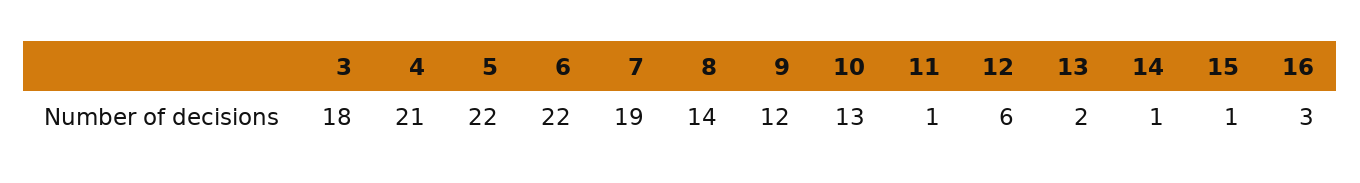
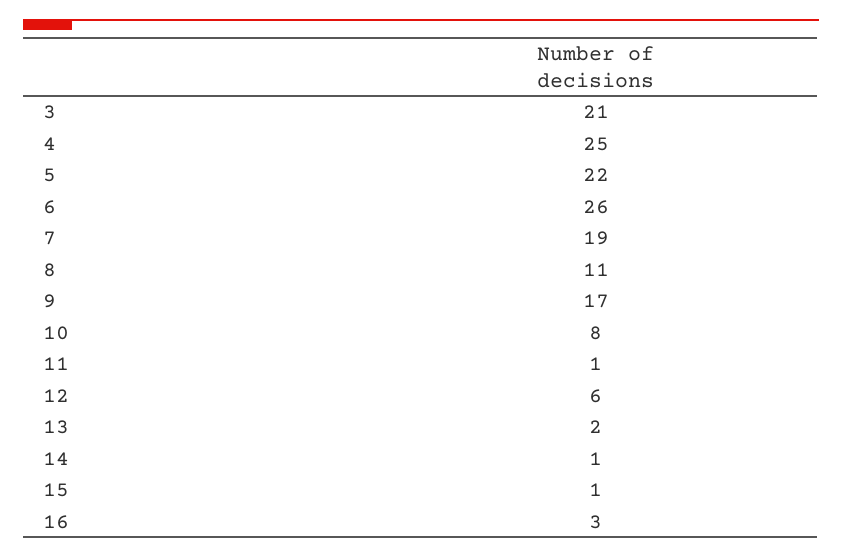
  {
-   "3": 18,
+   "3": 21,
-   "4": 21,
+   "4": 25,
    "5": 22,
-   "6": 22,
+   "6": 26,
    "7": 19,
-   "8": 14,
+   "8": 11,
-   "9": 12,
+   "9": 17,
-   "10": 13,
+   "10": 8,
    "11": 1,
    "12": 6,
    "13": 2,
    "14": 1,
    "15": 1,
    "16": 3
  }

